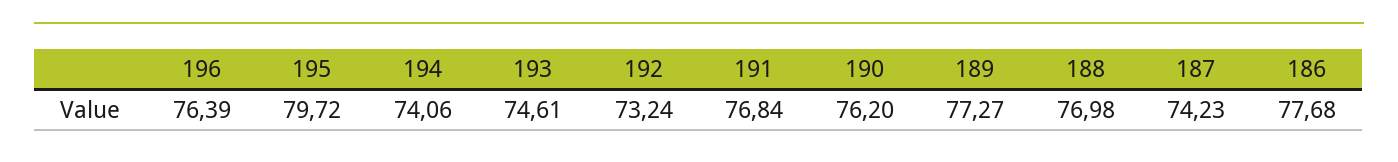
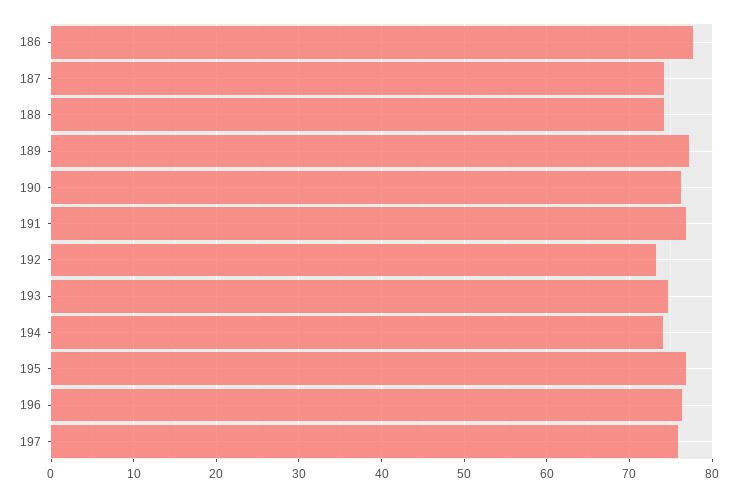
  {
    "196": 76.39,
-   "195": 79.72,
+   "195": 77,
    "194": 74.06,
    "193": 74.61,
    "192": 73.24,
    "191": 76.84,
    "190": 76.2,
    "189": 77.27,
-   "188": 76.98,
+   "188": 74,
    "187": 74.23,
-   "186": 77.68
+   "186": 77.68,
+   "197": 76
  }

